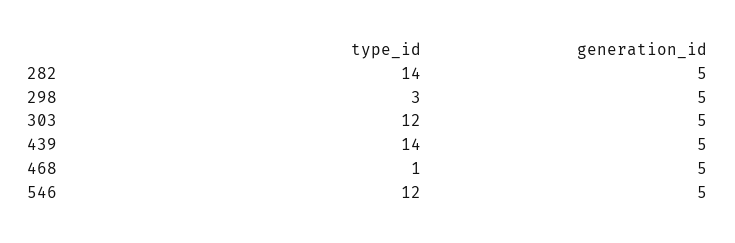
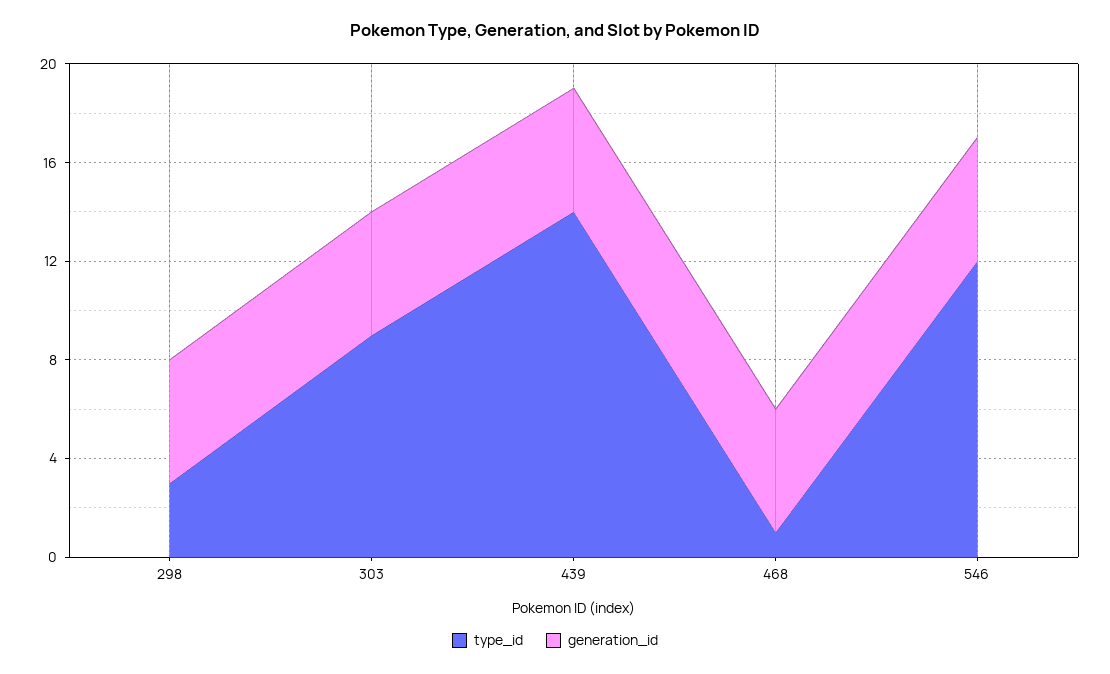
  {
    "type_id": {
-     "282": 14,
      "298": 3,
-     "303": 12,
+     "303": 9,
      "439": 14,
      "468": 1,
      "546": 12
    },
    "generation_id": {
-     "282": 5,
      "298": 5,
      "303": 5,
      "439": 5,
      "468": 5,
      "546": 5
    }
  }

